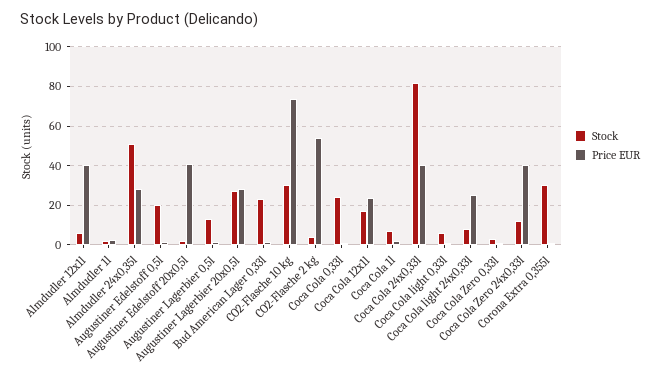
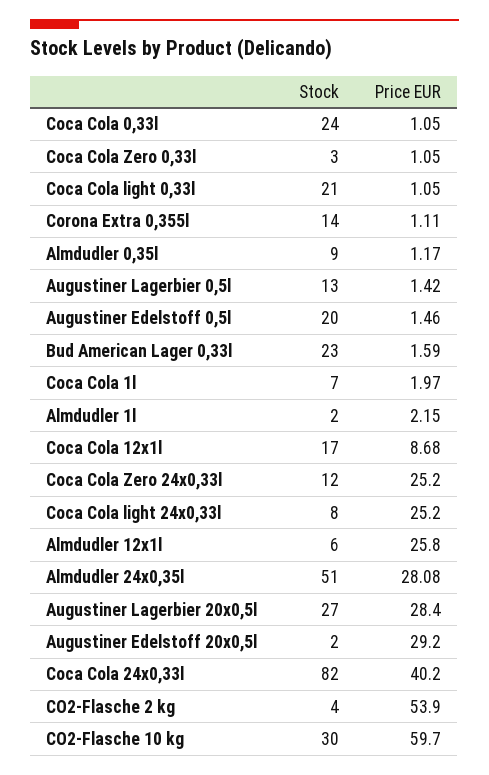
  {
    "Stock": {
      "Almdudler 12x1l": 6,
      "Almdudler 1l": 2,
      "Almdudler 24x0,35l": 51,
      "Augustiner Edelstoff 0,5l": 20,
      "Augustiner Edelstoff 20x0,5l": 2,
      "Augustiner Lagerbier 0,5l": 13,
      "Augustiner Lagerbier 20x0,5l": 27,
      "Bud American Lager 0,33l": 23,
      "CO2-Flasche 10 kg": 30,
      "CO2-Flasche 2 kg": 4,
      "Coca Cola 0,33l": 24,
      "Coca Cola 12x1l": 17,
      "Coca Cola 1l": 7,
      "Coca Cola 24x0,33l": 82,
-     "Coca Cola light 0,33l": 5,
+     "Coca Cola light 0,33l": 21,
      "Coca Cola light 24x0,33l": 8,
      "Coca Cola Zero 0,33l": 3,
      "Coca Cola Zero 24x0,33l": 12,
-     "Corona Extra 0,355l": 30
+     "Corona Extra 0,355l": 14,
+     "Almdudler 0,35l": 9
    },
    "Price EUR": {
-     "Almdudler 12x1l": 40,
+     "Almdudler 12x1l": 25.8,
      "Almdudler 1l": 2.15,
      "Almdudler 24x0,35l": 28.08,
      "Augustiner Edelstoff 0,5l": 1.46,
-     "Augustiner Edelstoff 20x0,5l": 40,
+     "Augustiner Edelstoff 20x0,5l": 29.2,
      "Augustiner Lagerbier 0,5l": 1.42,
      "Augustiner Lagerbier 20x0,5l": 28.4,
      "Bud American Lager 0,33l": 1.59,
-     "CO2-Flasche 10 kg": 75,
+     "CO2-Flasche 10 kg": 59.7,
      "CO2-Flasche 2 kg": 53.9,
      "Coca Cola 0,33l": 1.05,
-     "Coca Cola 12x1l": 25,
+     "Coca Cola 12x1l": 8.68,
      "Coca Cola 1l": 1.97,
      "Coca Cola 24x0,33l": 40.2,
      "Coca Cola light 0,33l": 1.05,
      "Coca Cola light 24x0,33l": 25.2,
      "Coca Cola Zero 0,33l": 1.05,
-     "Coca Cola Zero 24x0,33l": 40,
+     "Coca Cola Zero 24x0,33l": 25.2,
-     "Corona Extra 0,355l": 1.11
+     "Corona Extra 0,355l": 1.11,
+     "Almdudler 0,35l": 1.17
    }
  }

